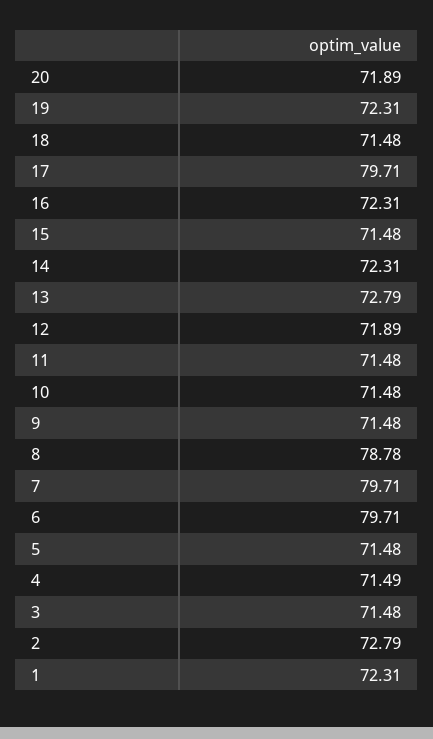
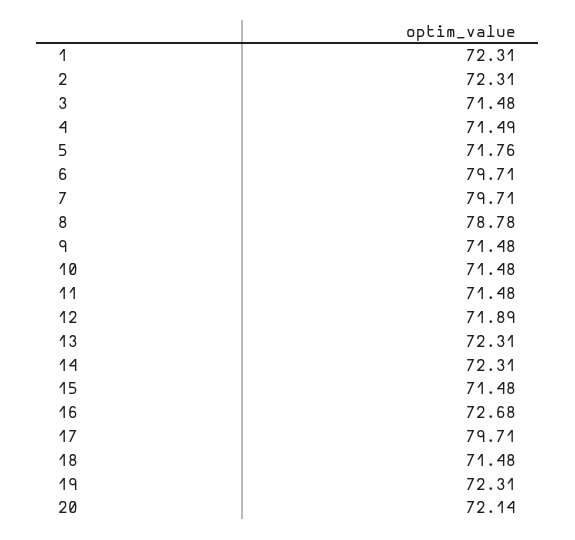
  {
-   "20": 71.89,
+   "20": 72.14,
    "19": 72.31,
    "18": 71.48,
    "17": 79.71,
-   "16": 72.31,
+   "16": 72.68,
    "15": 71.48,
    "14": 72.31,
-   "13": 72.79,
+   "13": 72.31,
    "12": 71.89,
    "11": 71.48,
    "10": 71.48,
    "9": 71.48,
    "8": 78.78,
    "7": 79.71,
    "6": 79.71,
-   "5": 71.48,
+   "5": 71.76,
    "4": 71.49,
    "3": 71.48,
-   "2": 72.79,
+   "2": 72.31,
    "1": 72.31
  }

